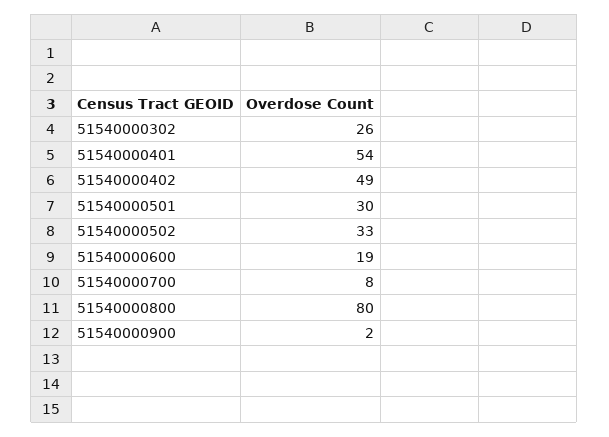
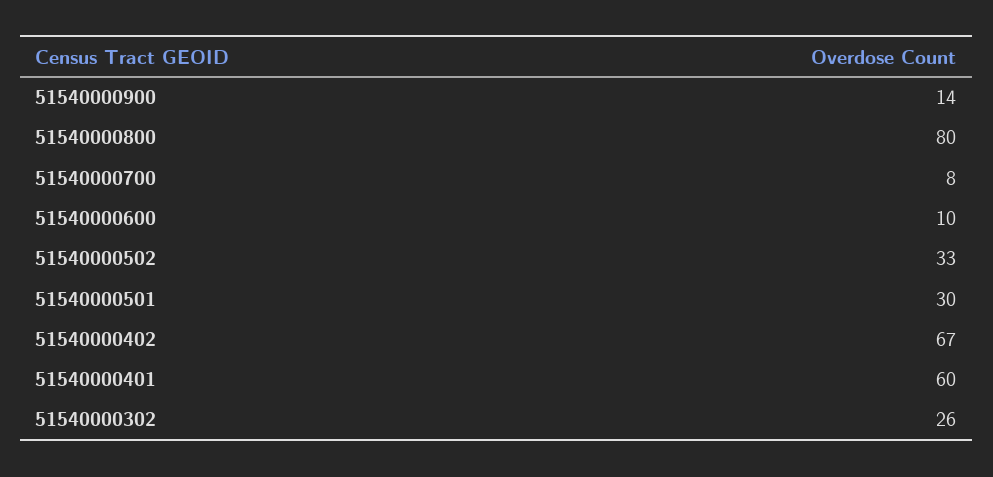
  {
    "51540000302": 26,
-   "51540000401": 54,
+   "51540000401": 60,
-   "51540000402": 49,
+   "51540000402": 67,
    "51540000501": 30,
    "51540000502": 33,
-   "51540000600": 19,
+   "51540000600": 10,
    "51540000700": 8,
    "51540000800": 80,
-   "51540000900": 2
+   "51540000900": 14
  }

